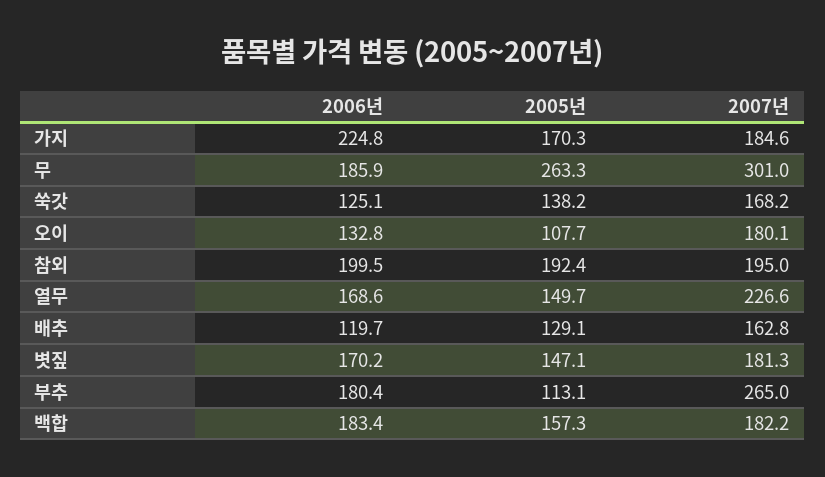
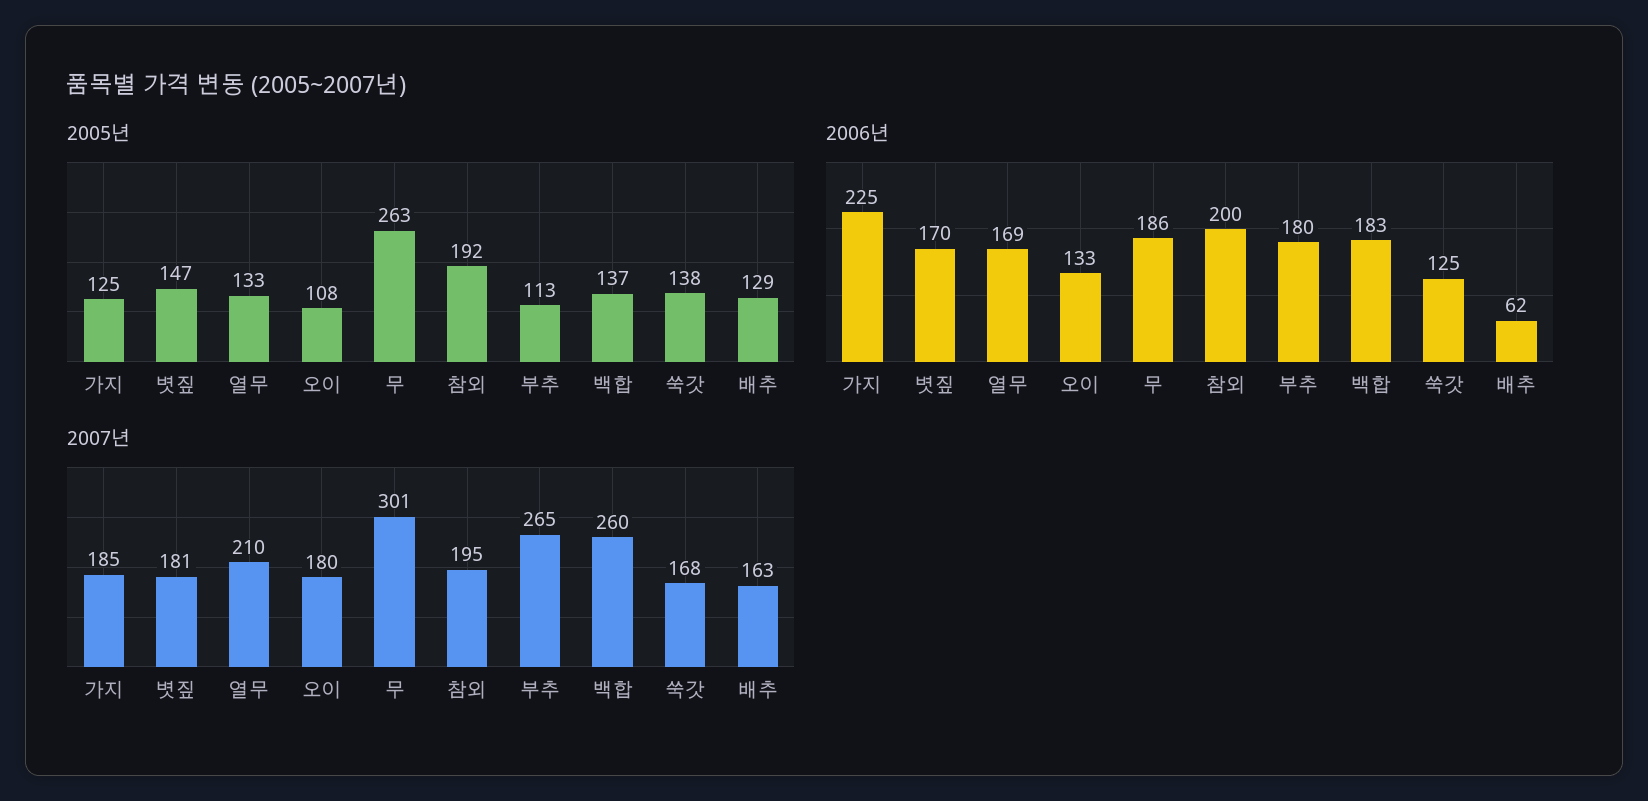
  {
    "2006년": {
      "가지": 224.8,
      "무": 185.9,
      "쑥갓": 125.1,
      "오이": 132.8,
      "참외": 199.5,
      "열무": 168.6,
-     "배추": 119.7,
+     "배추": 62,
      "볏짚": 170.2,
      "부추": 180.4,
      "백합": 183.4
    },
    "2005년": {
-     "가지": 170.3,
+     "가지": 125,
      "무": 263.3,
      "쑥갓": 138.2,
      "오이": 107.7,
      "참외": 192.4,
-     "열무": 149.7,
+     "열무": 133,
      "배추": 129.1,
      "볏짚": 147.1,
      "부추": 113.1,
-     "백합": 157.3
+     "백합": 137
    },
    "2007년": {
      "가지": 184.6,
      "무": 301,
      "쑥갓": 168.2,
      "오이": 180.1,
      "참외": 195,
-     "열무": 226.6,
+     "열무": 210,
      "배추": 162.8,
      "볏짚": 181.3,
      "부추": 265,
-     "백합": 182.2
+     "백합": 260
    }
  }

